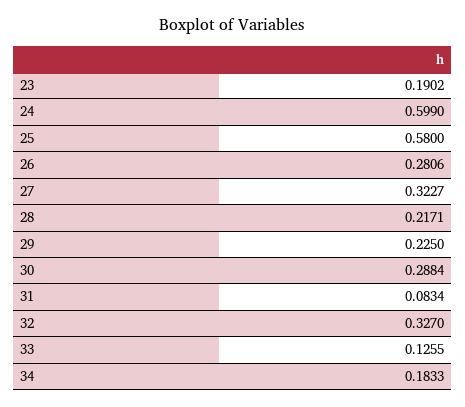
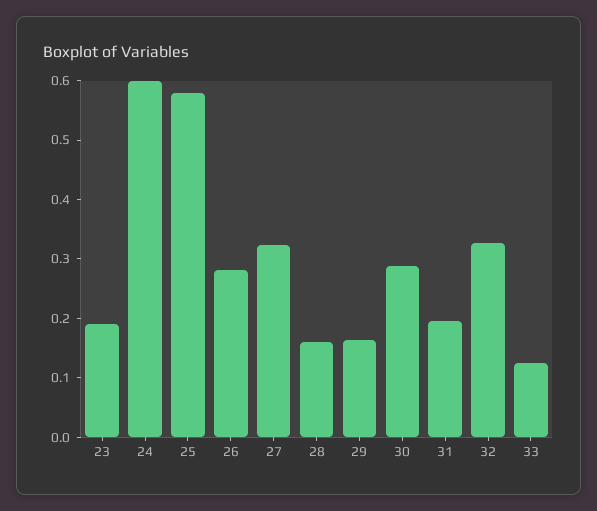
  {
    "23": 0.1902,
    "24": 0.599,
    "25": 0.58,
    "26": 0.2806,
    "27": 0.3227,
-   "28": 0.2171,
+   "28": 0.16,
-   "29": 0.225,
+   "29": 0.16,
    "30": 0.2884,
-   "31": 0.0834,
+   "31": 0.2,
    "32": 0.327,
-   "33": 0.1255,
+   "33": 0.1255
-   "34": 0.1833
  }

